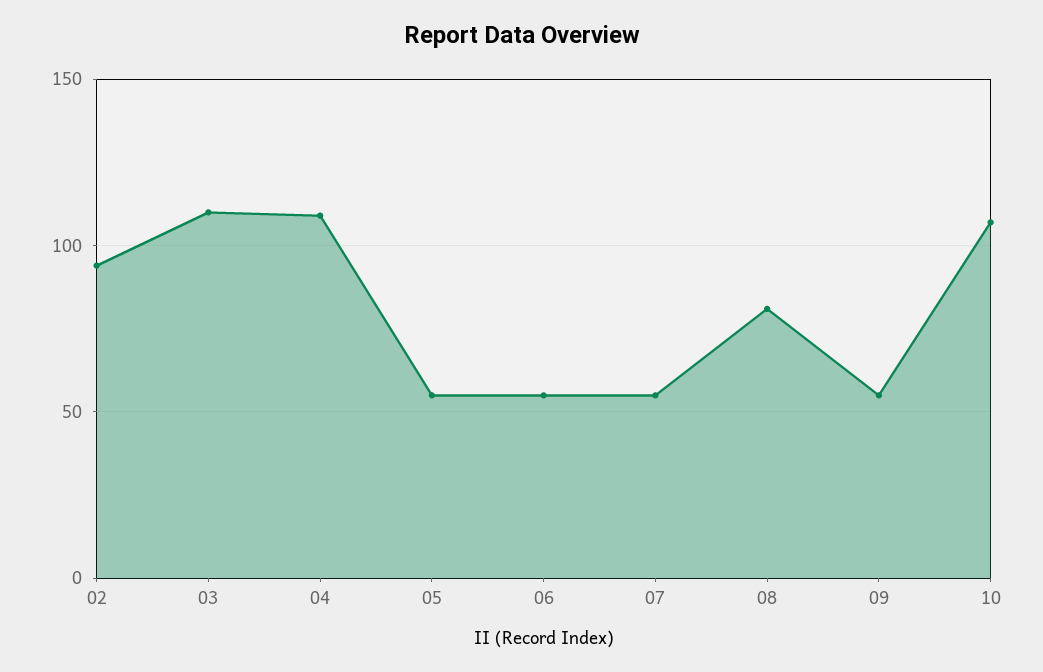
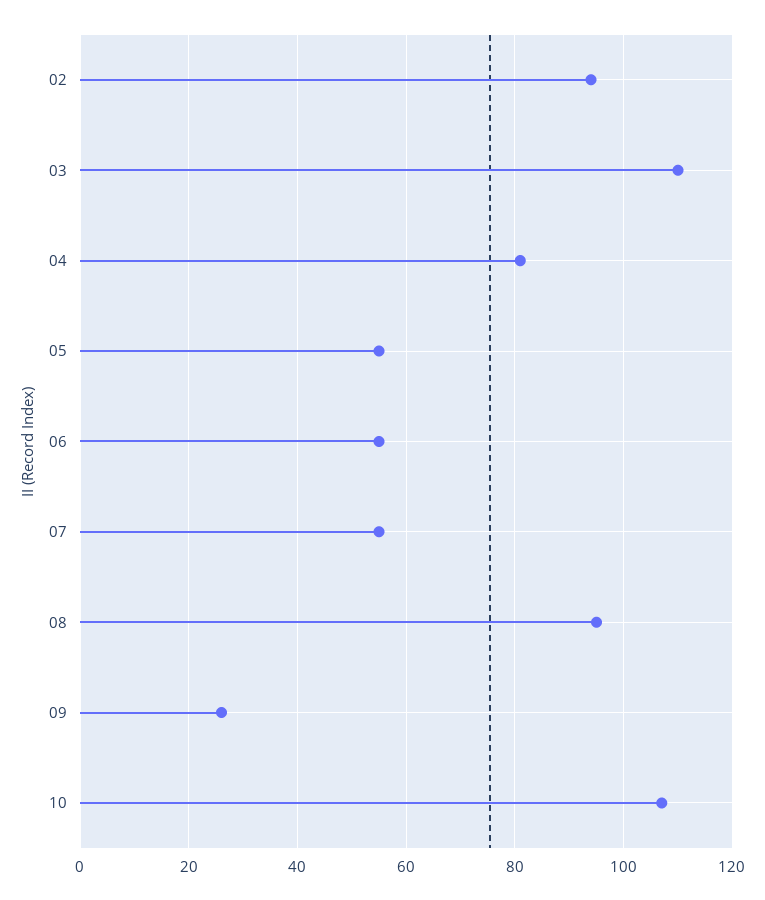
  {
    "02": 95,
    "03": 110,
-   "04": 110,
+   "04": 80,
    "05": 55,
    "06": 55,
    "07": 55,
-   "08": 80,
+   "08": 95,
-   "09": 55,
+   "09": 25,
    "10": 105
  }

